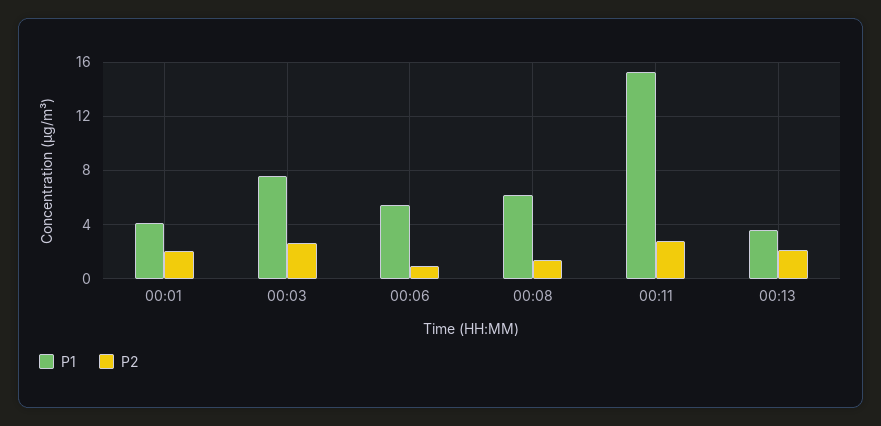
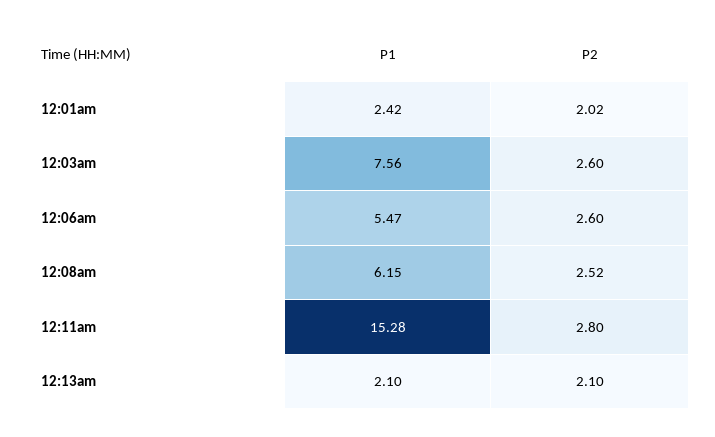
  {
    "P1": {
-     "00:01": 4,
+     "00:01": 2.42,
      "00:03": 7.56,
      "00:06": 5.47,
      "00:08": 6.15,
      "00:11": 15.28,
-     "00:13": 3.5
+     "00:13": 2.1
    },
    "P2": {
      "00:01": 2.02,
      "00:03": 2.6,
-     "00:06": 1,
+     "00:06": 2.6,
-     "00:08": 1.5,
+     "00:08": 2.52,
      "00:11": 2.8,
      "00:13": 2.1
    }
  }

